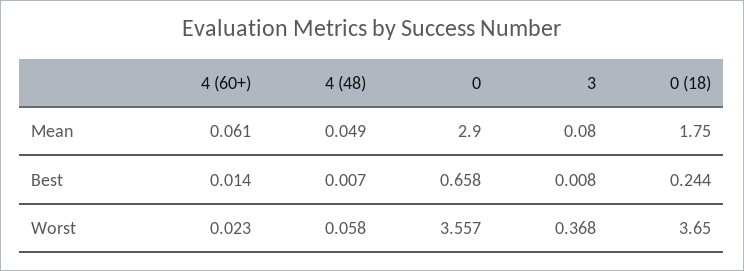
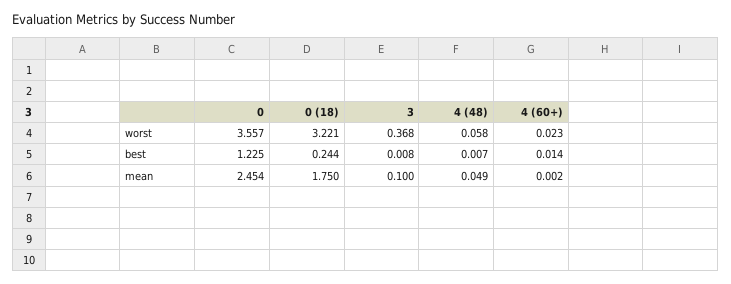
  {
    "4 (60+)": {
-     "Mean": 0.061,
+     "Mean": 0.002,
      "Best": 0.014,
      "Worst": 0.023
    },
    "4 (48)": {
      "Mean": 0.049,
      "Best": 0.007,
      "Worst": 0.058
    },
    "0": {
-     "Mean": 2.9,
+     "Mean": 2.454,
-     "Best": 0.658,
+     "Best": 1.225,
      "Worst": 3.557
    },
    "3": {
-     "Mean": 0.08,
+     "Mean": 0.1,
      "Best": 0.008,
      "Worst": 0.368
    },
    "0 (18)": {
      "Mean": 1.75,
      "Best": 0.244,
-     "Worst": 3.65
+     "Worst": 3.221
    }
  }

